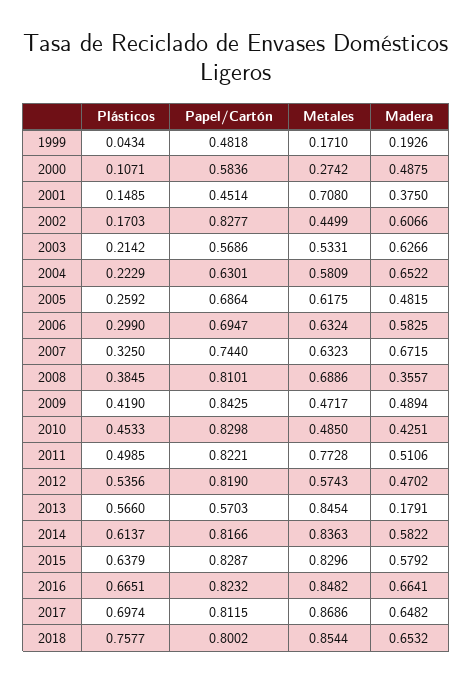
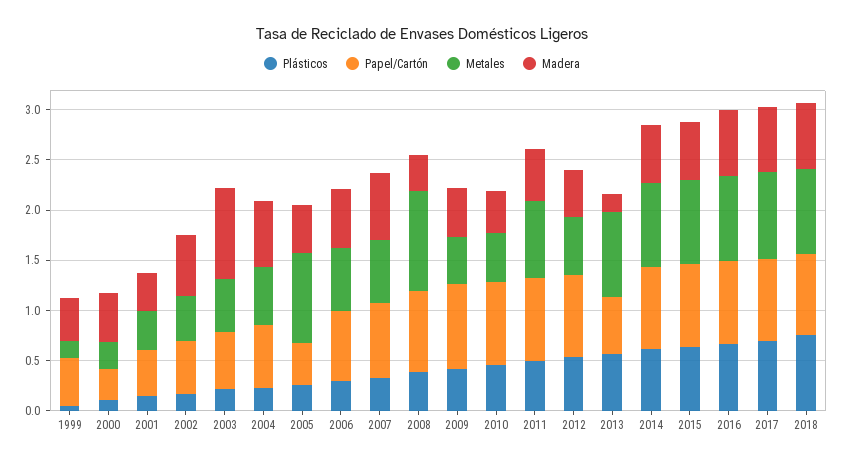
  {
    "Plásticos": {
      "1999": 0.0434,
      "2000": 0.1071,
      "2001": 0.1485,
      "2002": 0.1703,
      "2003": 0.2142,
      "2004": 0.2229,
      "2005": 0.2592,
      "2006": 0.299,
      "2007": 0.325,
      "2008": 0.3845,
      "2009": 0.419,
      "2010": 0.4533,
      "2011": 0.4985,
      "2012": 0.5356,
      "2013": 0.566,
      "2014": 0.6137,
      "2015": 0.6379,
      "2016": 0.6651,
      "2017": 0.6974,
      "2018": 0.7577
    },
    "Papel/Cartón": {
      "1999": 0.4818,
-     "2000": 0.5836,
+     "2000": 0.3,
      "2001": 0.4514,
-     "2002": 0.8277,
+     "2002": 0.5,
      "2003": 0.5686,
      "2004": 0.6301,
-     "2005": 0.6864,
+     "2005": 0.4,
      "2006": 0.6947,
      "2007": 0.744,
      "2008": 0.8101,
      "2009": 0.8425,
      "2010": 0.8298,
      "2011": 0.8221,
      "2012": 0.819,
      "2013": 0.5703,
      "2014": 0.8166,
      "2015": 0.8287,
      "2016": 0.8232,
      "2017": 0.8115,
      "2018": 0.8002
    },
    "Metales": {
      "1999": 0.171,
      "2000": 0.2742,
-     "2001": 0.708,
+     "2001": 0.4,
      "2002": 0.4499,
      "2003": 0.5331,
      "2004": 0.5809,
-     "2005": 0.6175,
+     "2005": 0.9,
      "2006": 0.6324,
      "2007": 0.6323,
-     "2008": 0.6886,
+     "2008": 1,
      "2009": 0.4717,
      "2010": 0.485,
      "2011": 0.7728,
      "2012": 0.5743,
      "2013": 0.8454,
      "2014": 0.8363,
      "2015": 0.8296,
      "2016": 0.8482,
      "2017": 0.8686,
      "2018": 0.8544
    },
    "Madera": {
-     "1999": 0.1926,
+     "1999": 0.4,
      "2000": 0.4875,
      "2001": 0.375,
      "2002": 0.6066,
-     "2003": 0.6266,
+     "2003": 0.9,
      "2004": 0.6522,
      "2005": 0.4815,
      "2006": 0.5825,
      "2007": 0.6715,
      "2008": 0.3557,
      "2009": 0.4894,
      "2010": 0.4251,
      "2011": 0.5106,
      "2012": 0.4702,
      "2013": 0.1791,
      "2014": 0.5822,
      "2015": 0.5792,
      "2016": 0.6641,
      "2017": 0.6482,
      "2018": 0.6532
    }
  }

